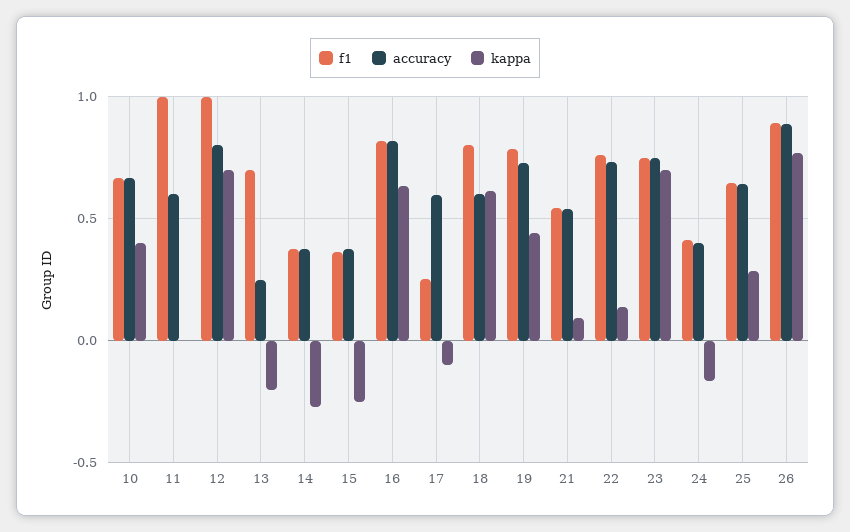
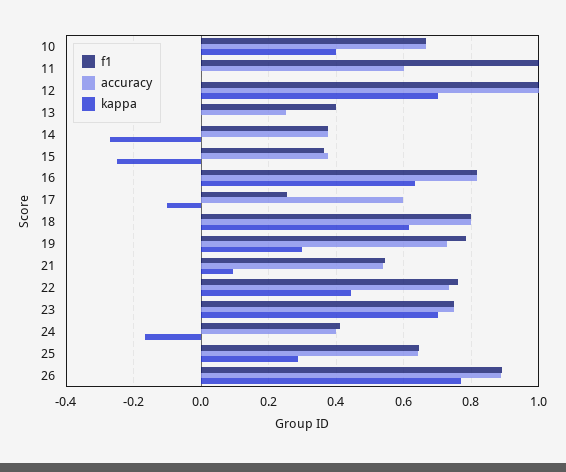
  {
    "f1": {
      "10": 0.66,
      "11": 1,
      "12": 1,
-     "13": 0.7,
+     "13": 0.4,
      "14": 0.38,
      "15": 0.36,
      "16": 0.82,
      "17": 0.26,
      "18": 0.8,
      "19": 0.78,
      "21": 0.54,
      "22": 0.76,
      "23": 0.74,
      "24": 0.42,
      "25": 0.64,
      "26": 0.9
    },
    "accuracy": {
      "10": 0.66,
      "11": 0.6,
-     "12": 0.8,
+     "12": 1,
      "13": 0.26,
      "14": 0.38,
      "15": 0.38,
      "16": 0.82,
      "17": 0.6,
-     "18": 0.6,
+     "18": 0.8,
      "19": 0.72,
      "21": 0.54,
      "22": 0.74,
      "23": 0.76,
      "24": 0.4,
      "25": 0.64,
      "26": 0.88
    },
    "kappa": {
      "10": 0.4,
      "11": 0,
      "12": 0.7,
-     "13": -0.2,
+     "13": 0,
      "14": -0.28,
      "15": -0.26,
      "16": 0.64,
      "17": -0.1,
      "18": 0.62,
-     "19": 0.45,
+     "19": 0.3,
      "21": 0.1,
-     "22": 0.15,
+     "22": 0.44,
      "23": 0.7,
      "24": -0.16,
      "25": 0.28,
      "26": 0.76
    }
  }

